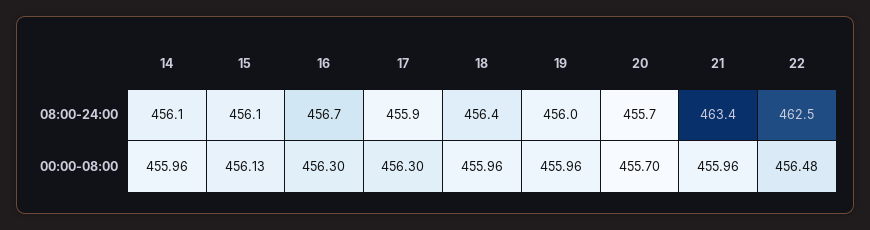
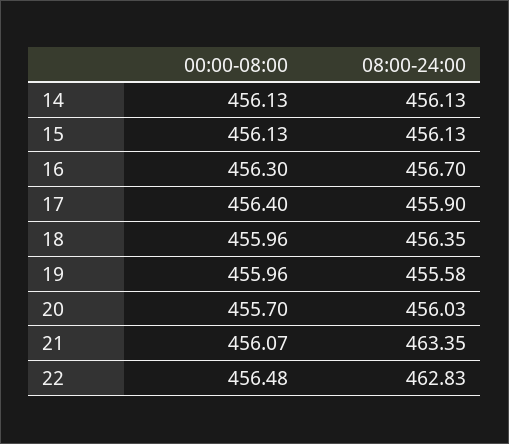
  {
    "14": {
      "08:00-24:00": 456.13,
-     "00:00-08:00": 455.96
+     "00:00-08:00": 456.13
    },
    "15": {
      "08:00-24:00": 456.13,
      "00:00-08:00": 456.13
    },
    "16": {
      "08:00-24:00": 456.7,
      "00:00-08:00": 456.3
    },
    "17": {
      "08:00-24:00": 455.9,
-     "00:00-08:00": 456.3
+     "00:00-08:00": 456.4
    },
    "18": {
      "08:00-24:00": 456.35,
      "00:00-08:00": 455.96
    },
    "19": {
-     "08:00-24:00": 456,
+     "08:00-24:00": 455.58,
      "00:00-08:00": 455.96
    },
    "20": {
-     "08:00-24:00": 455.7,
+     "08:00-24:00": 456.03,
      "00:00-08:00": 455.7
    },
    "21": {
      "08:00-24:00": 463.35,
-     "00:00-08:00": 455.96
+     "00:00-08:00": 456.07
    },
    "22": {
-     "08:00-24:00": 462.5,
+     "08:00-24:00": 462.83,
      "00:00-08:00": 456.48
    }
  }

